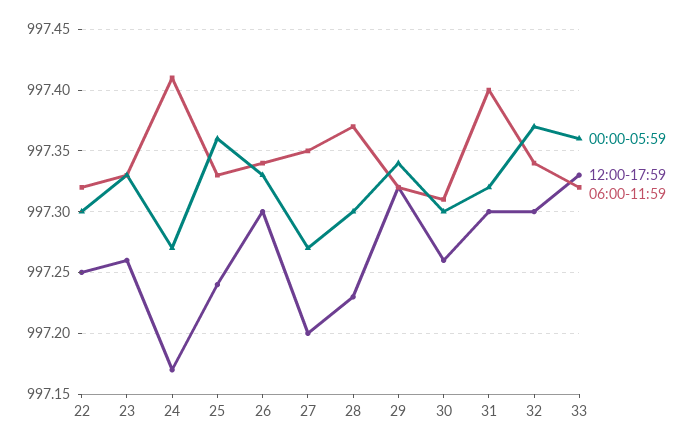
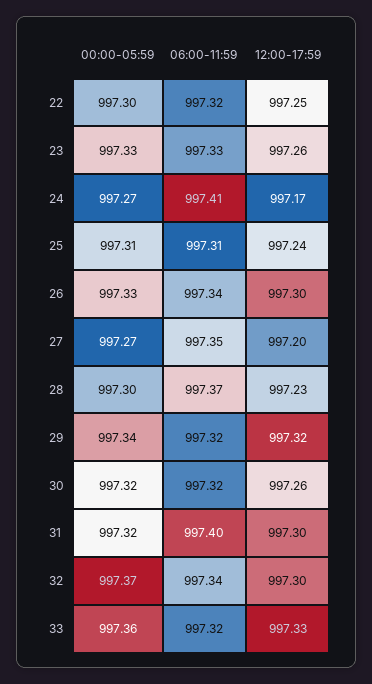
  {
    "00:00-05:59": {
      "22": 997.3,
      "23": 997.33,
      "24": 997.27,
-     "25": 997.36,
+     "25": 997.31,
      "26": 997.33,
      "27": 997.27,
      "28": 997.3,
      "29": 997.34,
-     "30": 997.3,
+     "30": 997.32,
      "31": 997.32,
      "32": 997.37,
      "33": 997.36
    },
    "12:00-17:59": {
      "22": 997.25,
      "23": 997.26,
      "24": 997.17,
      "25": 997.24,
      "26": 997.3,
      "27": 997.2,
      "28": 997.23,
      "29": 997.32,
      "30": 997.26,
      "31": 997.3,
      "32": 997.3,
      "33": 997.33
    },
    "06:00-11:59": {
      "22": 997.32,
      "23": 997.33,
      "24": 997.41,
-     "25": 997.33,
+     "25": 997.31,
      "26": 997.34,
      "27": 997.35,
      "28": 997.37,
      "29": 997.32,
-     "30": 997.31,
+     "30": 997.32,
      "31": 997.4,
      "32": 997.34,
      "33": 997.32
    }
  }

